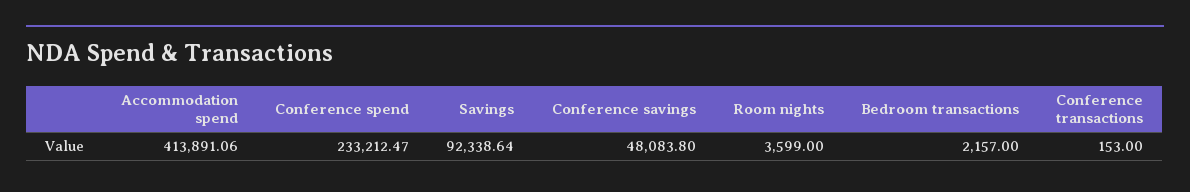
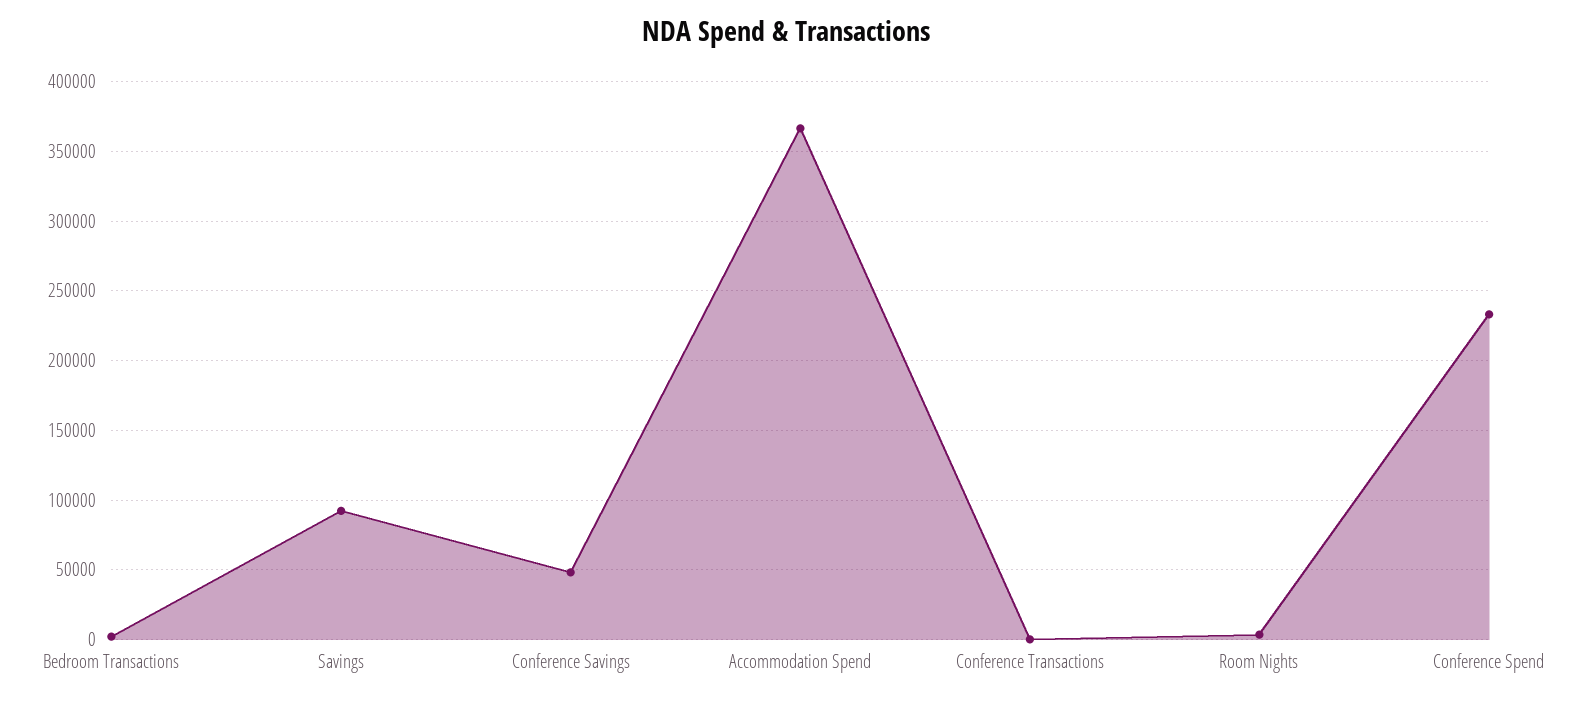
  {
-   "Accommodation spend": 413891.06,
+   "Accommodation spend": 365000,
    "Conference spend": 233212.47,
    "Savings": 92338.64,
    "Conference savings": 48083.8,
    "Room nights": 3599,
    "Bedroom transactions": 2157,
    "Conference transactions": 153
  }

